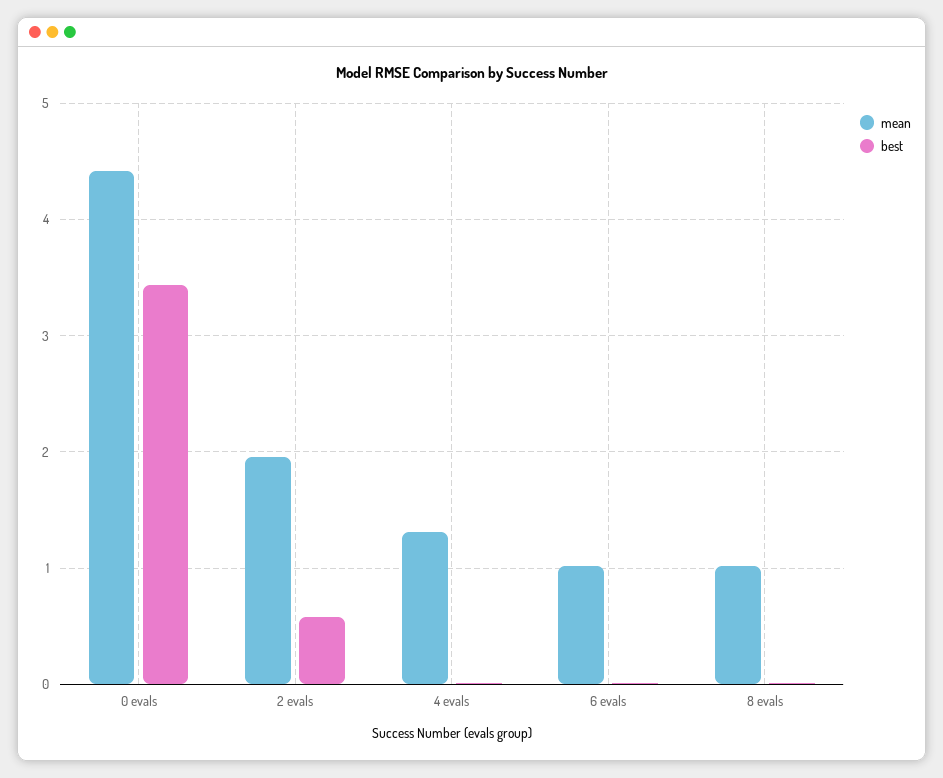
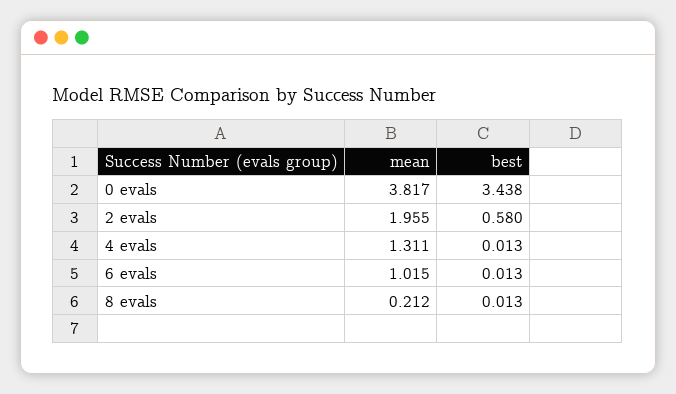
  {
    "mean": {
-     "0 evals": 4.4,
+     "0 evals": 3.817,
      "2 evals": 1.955,
      "4 evals": 1.311,
      "6 evals": 1.015,
-     "8 evals": 1
+     "8 evals": 0.212
    },
    "best": {
      "0 evals": 3.438,
      "2 evals": 0.58,
      "4 evals": 0.013,
      "6 evals": 0.013,
      "8 evals": 0.013
    }
  }

